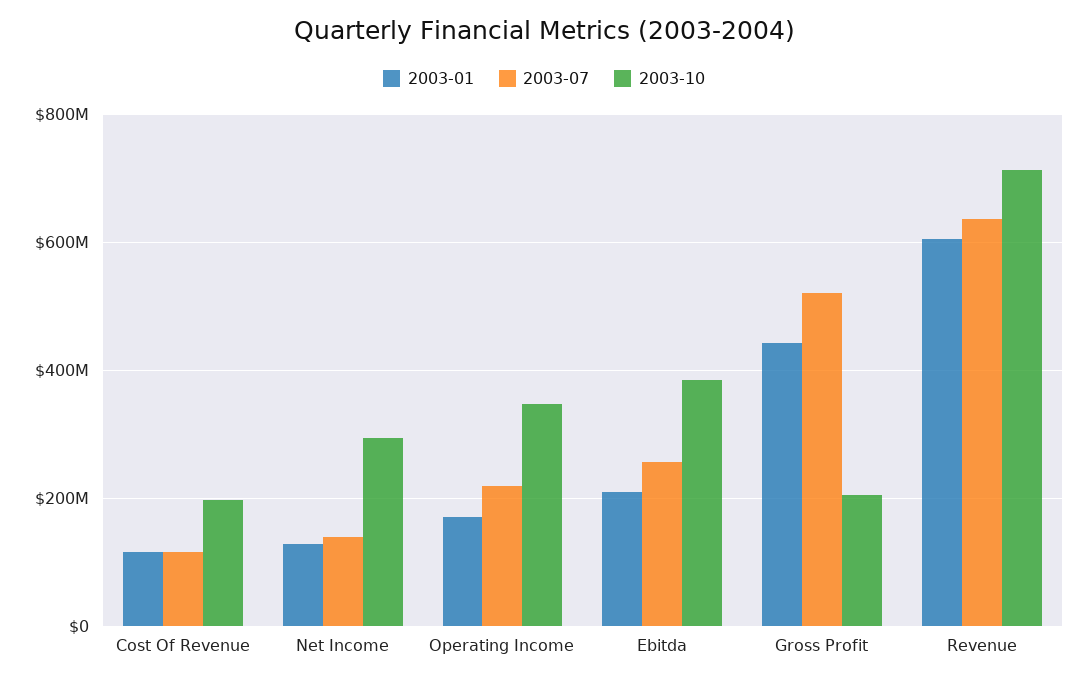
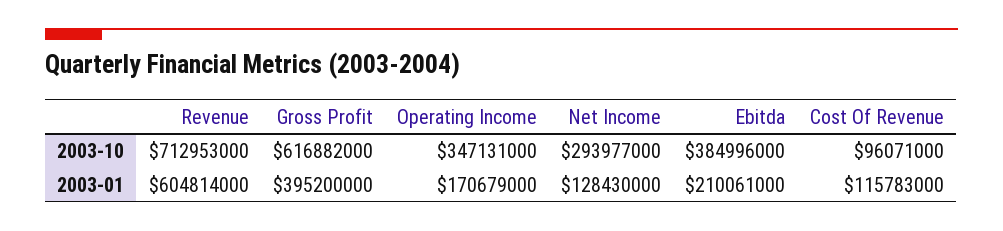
  {
    "2003-01": {
      "Cost Of Revenue": 115783000,
      "Net Income": 128430000,
      "Operating Income": 170679000,
      "Ebitda": 210061000,
-     "Gross Profit": 440000000,
+     "Gross Profit": 395200000,
      "Revenue": 604814000
    },
-   "2003-07": {
-     "Cost Of Revenue": 120000000,
-     "Net Income": 140000000,
-     "Operating Income": 220000000,
-     "Ebitda": 260000000,
-     "Gross Profit": 520000000,
-     "Revenue": 640000000
-   },
    "2003-10": {
-     "Cost Of Revenue": 200000000,
+     "Cost Of Revenue": 96071000,
      "Net Income": 293977000,
      "Operating Income": 347131000,
      "Ebitda": 384996000,
-     "Gross Profit": 200000000,
+     "Gross Profit": 616882000,
      "Revenue": 712953000
    }
  }

